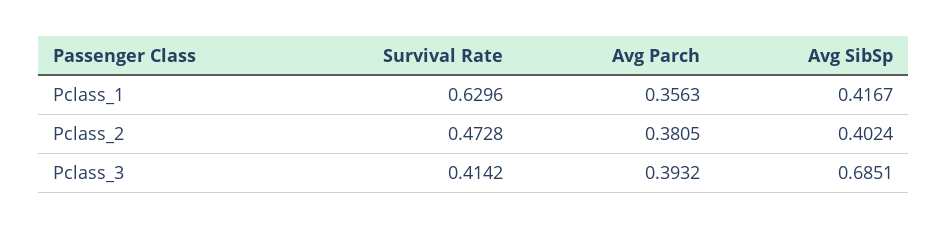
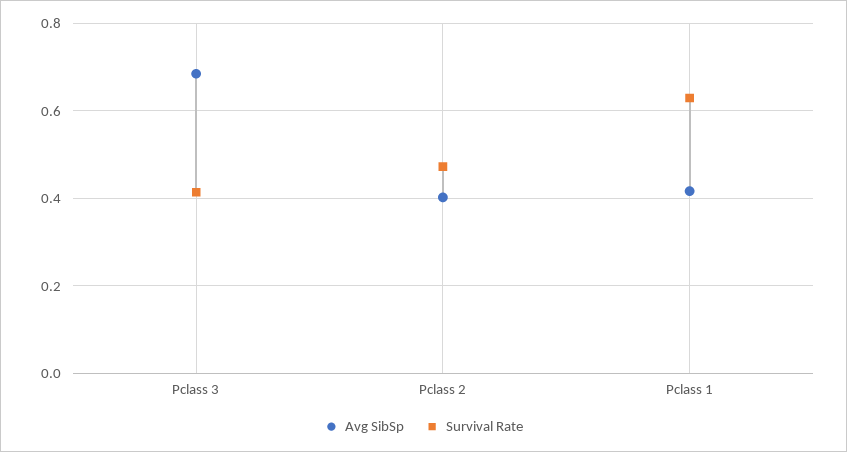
  {
    "Survival Rate": {
      "Pclass_1": 0.6296,
      "Pclass_2": 0.4728,
      "Pclass_3": 0.4142
    },
-   "Avg Parch": {
-     "Pclass_1": 0.3563,
-     "Pclass_2": 0.3805,
-     "Pclass_3": 0.3932
-   },
    "Avg SibSp": {
      "Pclass_1": 0.4167,
      "Pclass_2": 0.4024,
      "Pclass_3": 0.6851
    }
  }

